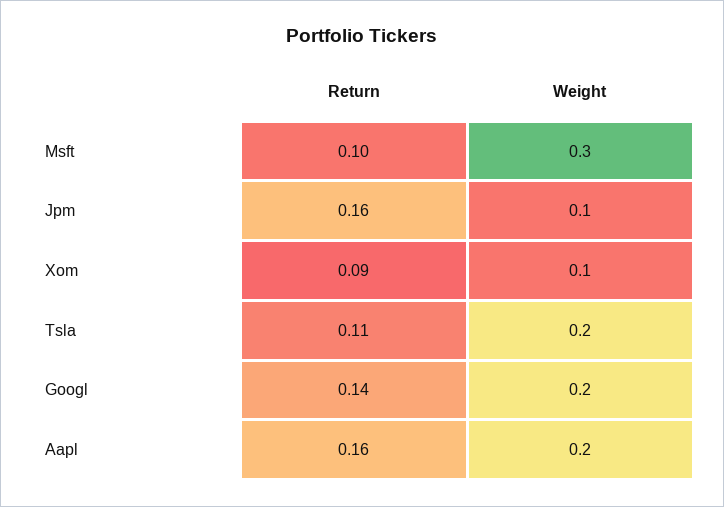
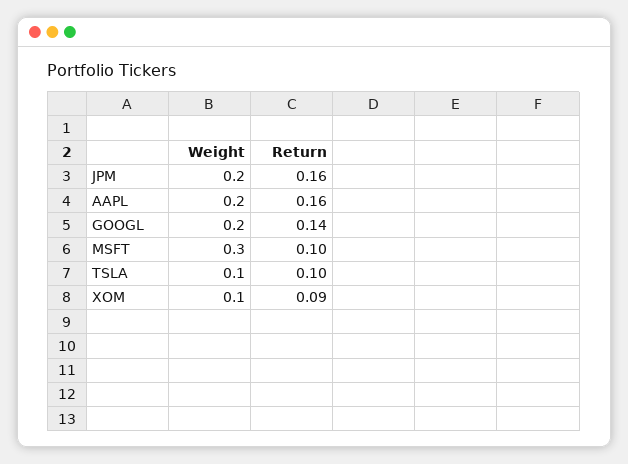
  {
    "Return": {
      "Msft": 0.1,
      "Jpm": 0.16,
      "Xom": 0.09,
-     "Tsla": 0.11,
+     "Tsla": 0.1,
      "Googl": 0.14,
      "Aapl": 0.16
    },
    "Weight": {
      "Msft": 0.3,
-     "Jpm": 0.1,
+     "Jpm": 0.2,
      "Xom": 0.1,
-     "Tsla": 0.2,
+     "Tsla": 0.1,
      "Googl": 0.2,
      "Aapl": 0.2
    }
  }

